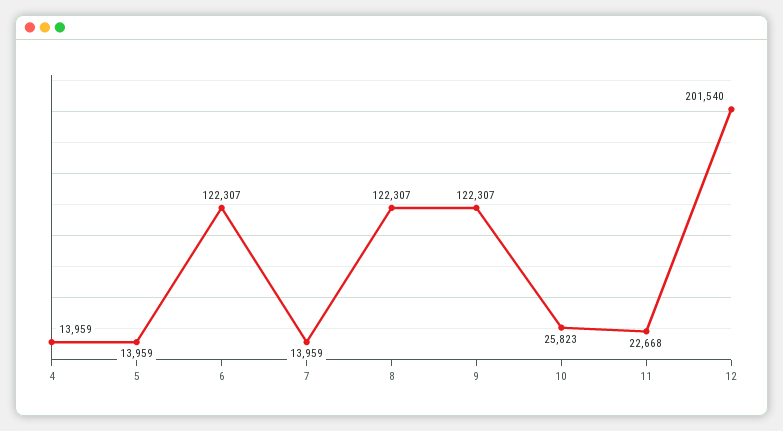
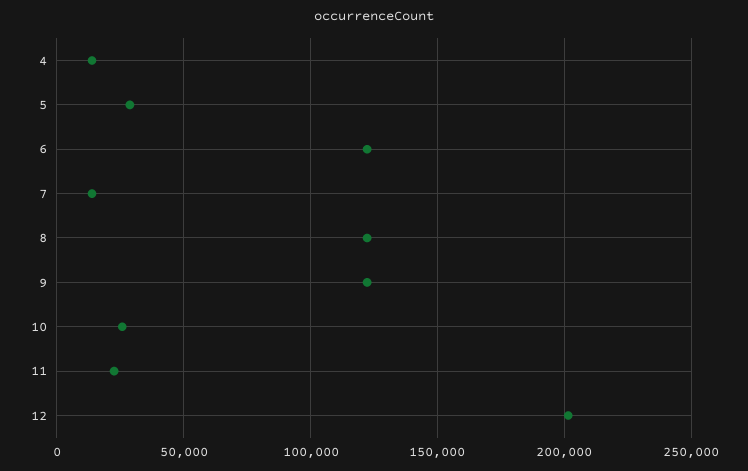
  {
    "4": 13959,
-   "5": 13959,
+   "5": 30000,
    "6": 122307,
    "7": 13959,
    "8": 122307,
    "9": 122307,
    "10": 25823,
    "11": 22668,
    "12": 201540
  }

